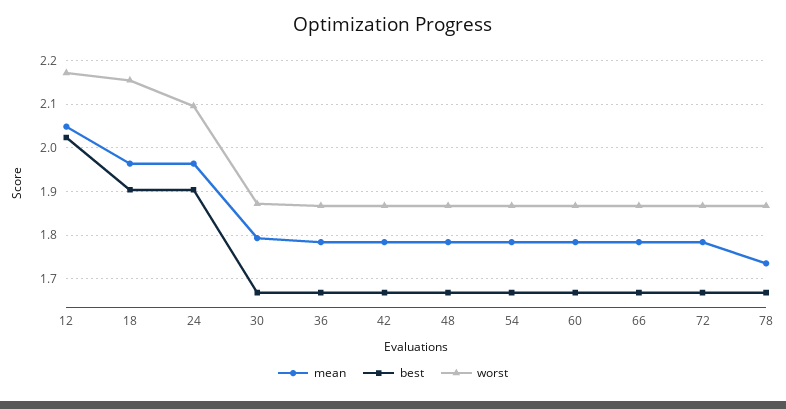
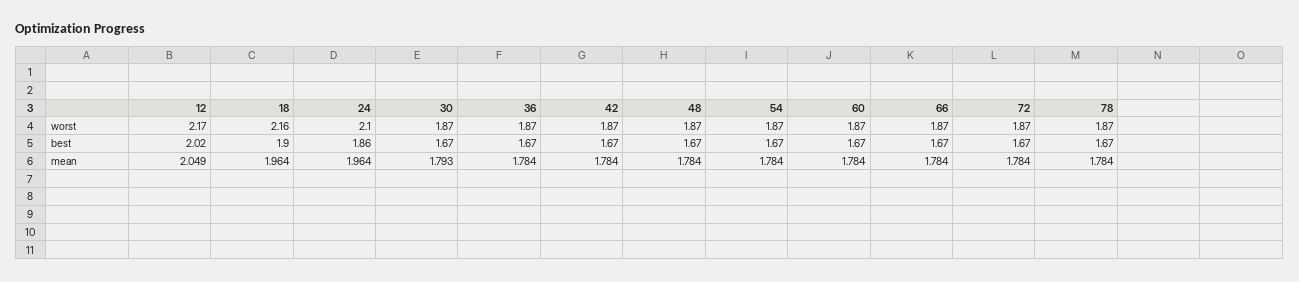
  {
    "mean": {
      "12": 2.049,
      "18": 1.964,
      "24": 1.964,
      "30": 1.793,
      "36": 1.784,
      "42": 1.784,
      "48": 1.784,
      "54": 1.784,
      "60": 1.784,
      "66": 1.784,
      "72": 1.784,
-     "78": 1.74
+     "78": 1.784
    },
    "best": {
      "12": 2.02,
      "18": 1.9,
-     "24": 1.9,
+     "24": 1.86,
      "30": 1.67,
      "36": 1.67,
      "42": 1.67,
      "48": 1.67,
      "54": 1.67,
      "60": 1.67,
      "66": 1.67,
      "72": 1.67,
      "78": 1.67
    },
    "worst": {
      "12": 2.17,
      "18": 2.16,
      "24": 2.1,
      "30": 1.87,
      "36": 1.87,
      "42": 1.87,
      "48": 1.87,
      "54": 1.87,
      "60": 1.87,
      "66": 1.87,
      "72": 1.87,
      "78": 1.87
    }
  }

